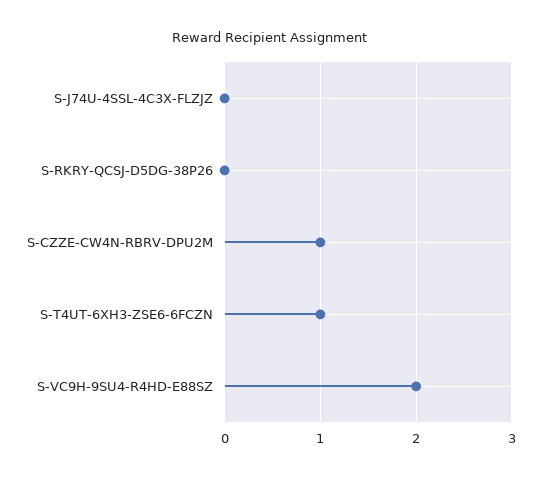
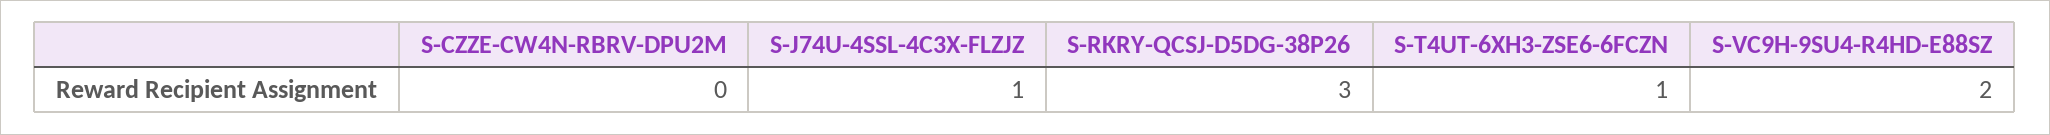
  {
-   "S-J74U-4SSL-4C3X-FLZJZ": 0,
+   "S-J74U-4SSL-4C3X-FLZJZ": 1,
-   "S-RKRY-QCSJ-D5DG-38P26": 0,
+   "S-RKRY-QCSJ-D5DG-38P26": 3,
-   "S-CZZE-CW4N-RBRV-DPU2M": 1,
+   "S-CZZE-CW4N-RBRV-DPU2M": 0,
    "S-T4UT-6XH3-ZSE6-6FCZN": 1,
    "S-VC9H-9SU4-R4HD-E88SZ": 2
  }

